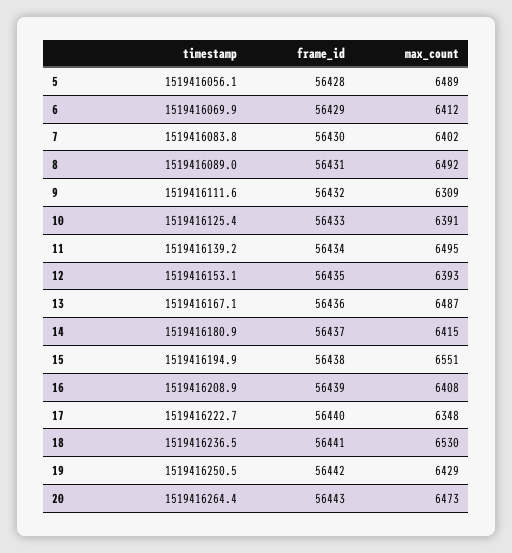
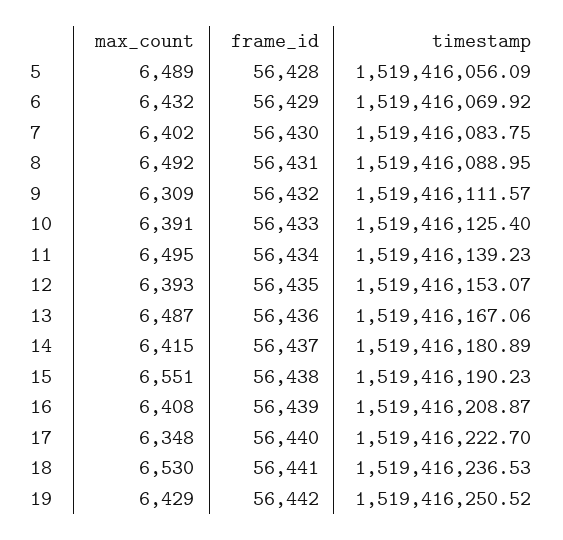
  {
    "timestamp": {
      "5": 1519416056.09,
      "6": 1519416069.92,
      "7": 1519416083.75,
      "8": 1519416088.95,
      "9": 1519416111.57,
      "10": 1519416125.4,
      "11": 1519416139.23,
      "12": 1519416153.07,
      "13": 1519416167.06,
      "14": 1519416180.89,
-     "15": 1519416194.9,
+     "15": 1519416190.23,
      "16": 1519416208.87,
      "17": 1519416222.7,
      "18": 1519416236.53,
-     "19": 1519416250.52,
+     "19": 1519416250.52
-     "20": 1519416264.4
    },
    "frame_id": {
      "5": 56428,
      "6": 56429,
      "7": 56430,
      "8": 56431,
      "9": 56432,
      "10": 56433,
      "11": 56434,
      "12": 56435,
      "13": 56436,
      "14": 56437,
      "15": 56438,
      "16": 56439,
      "17": 56440,
      "18": 56441,
-     "19": 56442,
+     "19": 56442
-     "20": 56443
    },
    "max_count": {
      "5": 6489,
-     "6": 6412,
+     "6": 6432,
      "7": 6402,
      "8": 6492,
      "9": 6309,
      "10": 6391,
      "11": 6495,
      "12": 6393,
      "13": 6487,
      "14": 6415,
      "15": 6551,
      "16": 6408,
      "17": 6348,
      "18": 6530,
-     "19": 6429,
+     "19": 6429
-     "20": 6473
    }
  }

